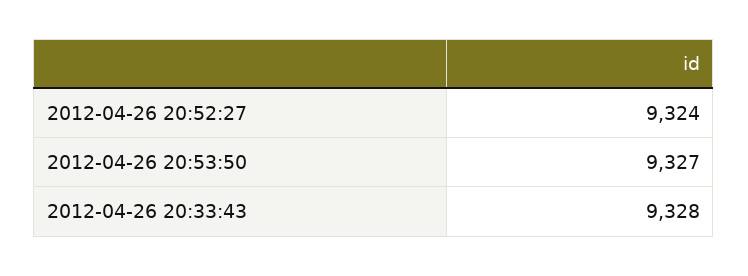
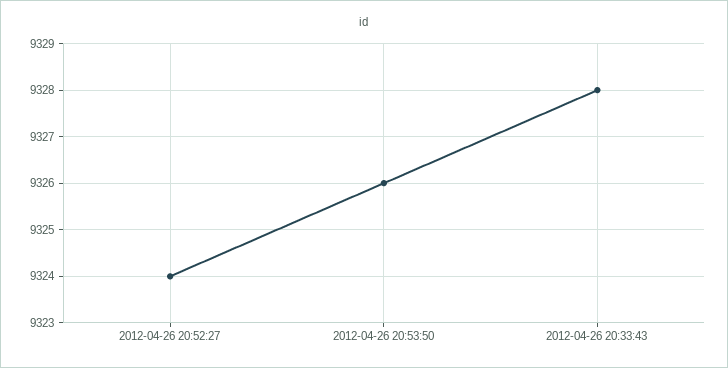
  {
    "2012-04-26 20:52:27": 9324,
-   "2012-04-26 20:53:50": 9327,
+   "2012-04-26 20:53:50": 9326,
    "2012-04-26 20:33:43": 9328
  }

